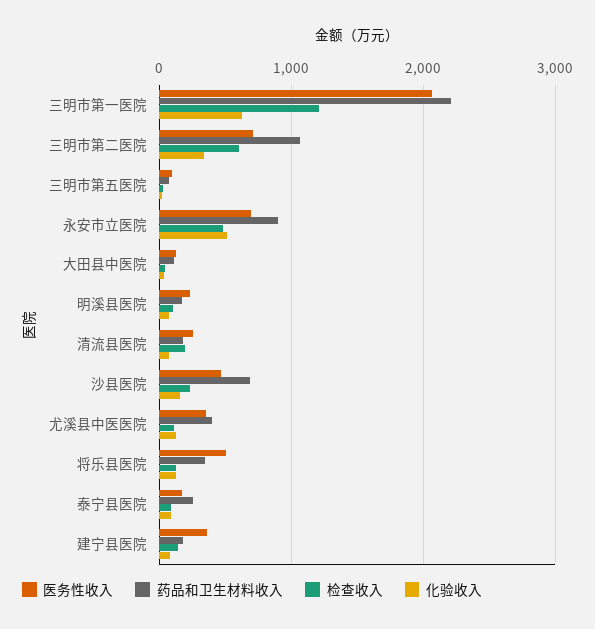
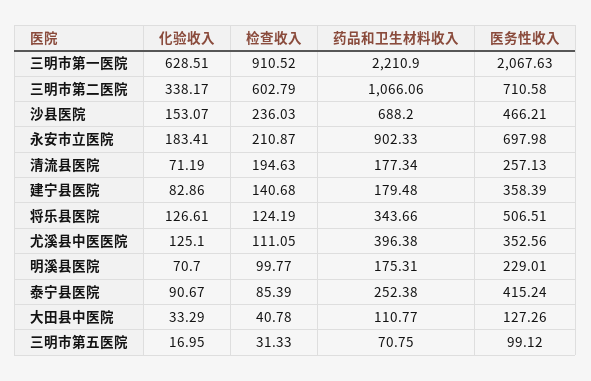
  {
    "医务性收入": {
      "三明市第一医院": 2067.63,
      "三明市第二医院": 710.58,
      "三明市第五医院": 99.12,
      "永安市立医院": 697.98,
      "大田县中医院": 127.26,
      "明溪县医院": 229.01,
      "清流县医院": 257.13,
      "沙县医院": 466.21,
      "尤溪县中医医院": 352.56,
      "将乐县医院": 506.51,
-     "泰宁县医院": 200,
+     "泰宁县医院": 415.24,
      "建宁县医院": 358.39
    },
    "药品和卫生材料收入": {
      "三明市第一医院": 2210.9,
      "三明市第二医院": 1066.06,
      "三明市第五医院": 70.75,
      "永安市立医院": 902.33,
      "大田县中医院": 110.77,
      "明溪县医院": 175.31,
      "清流县医院": 177.34,
      "沙县医院": 688.2,
      "尤溪县中医医院": 396.38,
      "将乐县医院": 343.66,
      "泰宁县医院": 252.38,
      "建宁县医院": 179.48
    },
    "检查收入": {
-     "三明市第一医院": 1200,
+     "三明市第一医院": 910.52,
      "三明市第二医院": 602.79,
      "三明市第五医院": 31.33,
-     "永安市立医院": 500,
+     "永安市立医院": 210.87,
      "大田县中医院": 40.78,
      "明溪县医院": 99.77,
      "清流县医院": 194.63,
      "沙县医院": 236.03,
      "尤溪县中医医院": 111.05,
      "将乐县医院": 124.19,
      "泰宁县医院": 85.39,
      "建宁县医院": 140.68
    },
    "化验收入": {
      "三明市第一医院": 628.51,
      "三明市第二医院": 338.17,
      "三明市第五医院": 16.95,
-     "永安市立医院": 500,
+     "永安市立医院": 183.41,
      "大田县中医院": 33.29,
      "明溪县医院": 70.7,
      "清流县医院": 71.19,
      "沙县医院": 153.07,
      "尤溪县中医医院": 125.1,
      "将乐县医院": 126.61,
      "泰宁县医院": 90.67,
      "建宁县医院": 82.86
    }
  }

